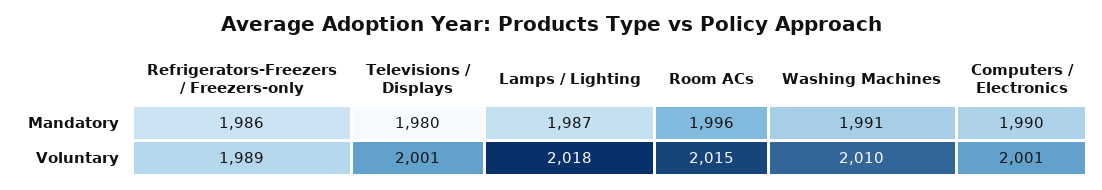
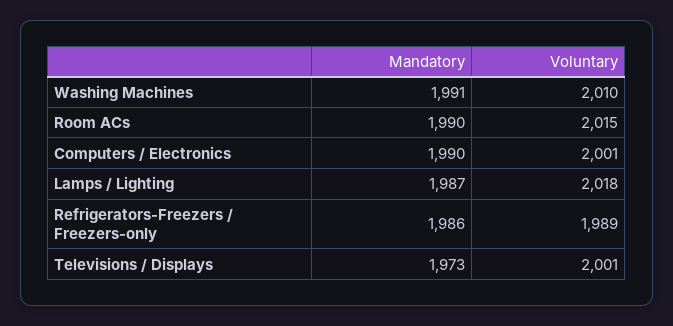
  {
    "Refrigerators-Freezers / Freezers-only": {
      "Mandatory": 1986,
      "Voluntary": 1989
    },
    "Televisions / Displays": {
-     "Mandatory": 1980,
+     "Mandatory": 1973,
      "Voluntary": 2001
    },
    "Lamps / Lighting": {
      "Mandatory": 1987,
      "Voluntary": 2018
    },
    "Room ACs": {
-     "Mandatory": 1996,
+     "Mandatory": 1990,
      "Voluntary": 2015
    },
    "Washing Machines": {
      "Mandatory": 1991,
      "Voluntary": 2010
    },
    "Computers / Electronics": {
      "Mandatory": 1990,
      "Voluntary": 2001
    }
  }

